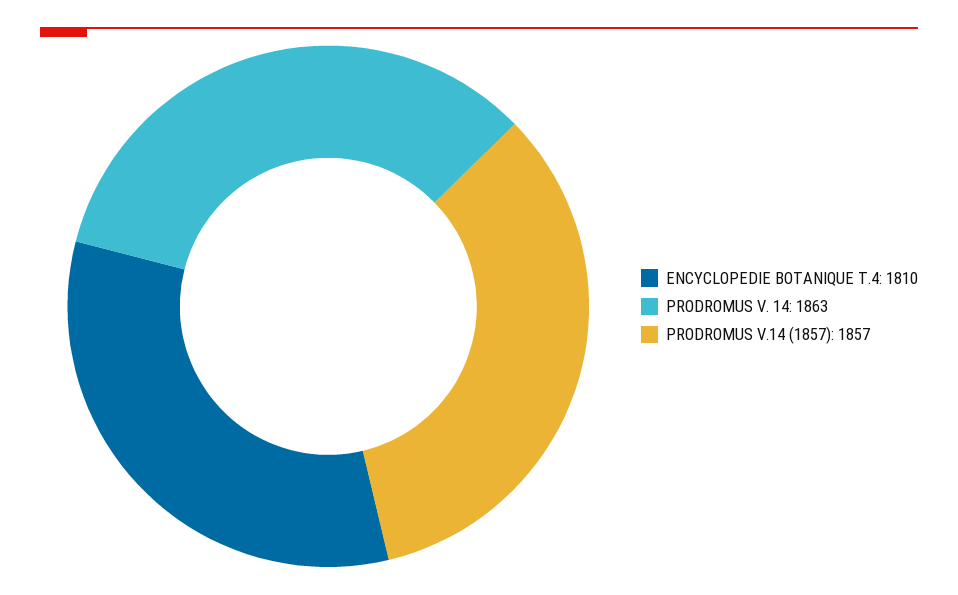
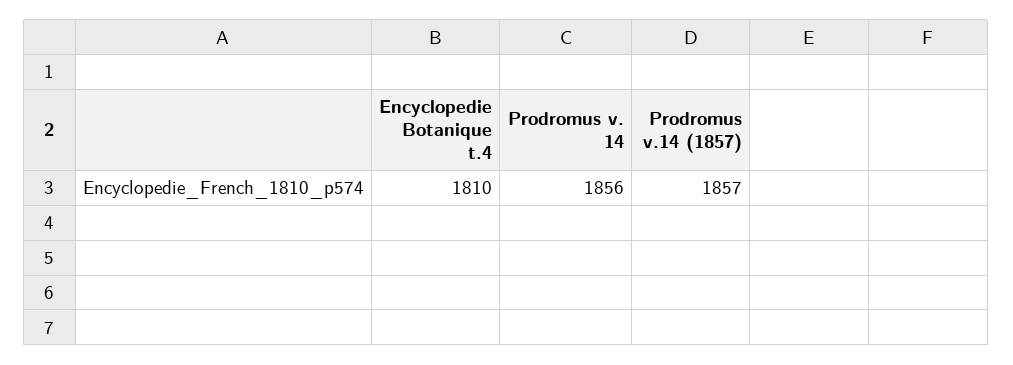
  {
    "ENCYCLOPEDIE BOTANIQUE T.4": 1810,
-   "PRODROMUS V. 14": 1863,
+   "PRODROMUS V. 14": 1856,
    "PRODROMUS V.14 (1857)": 1857
  }

